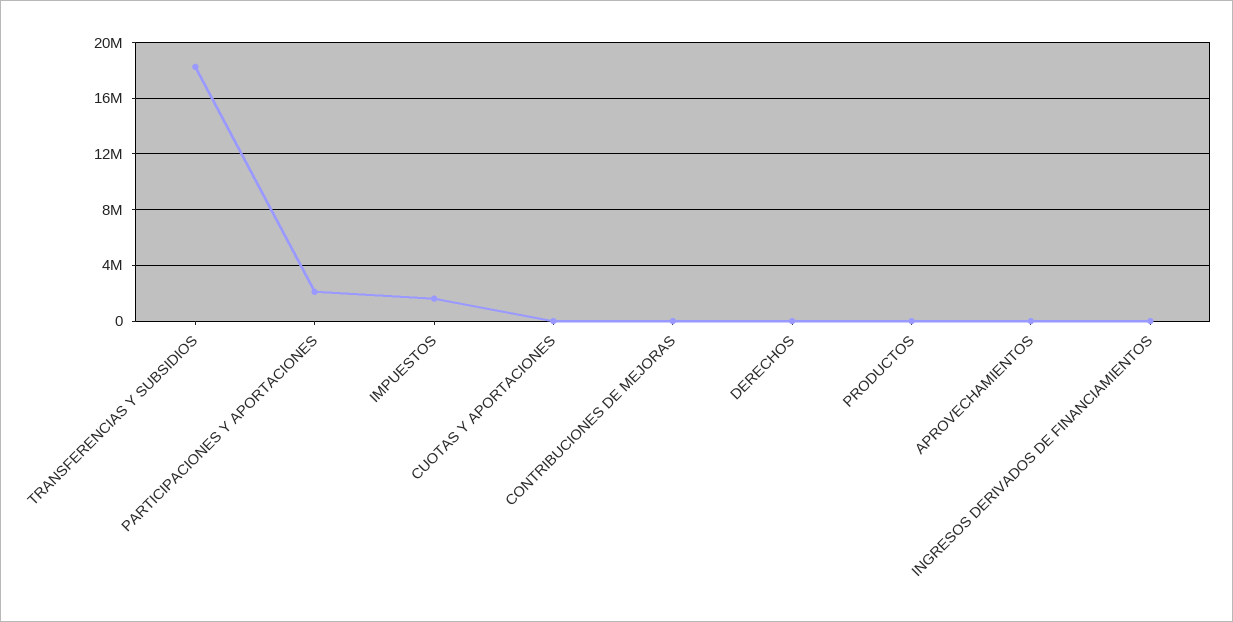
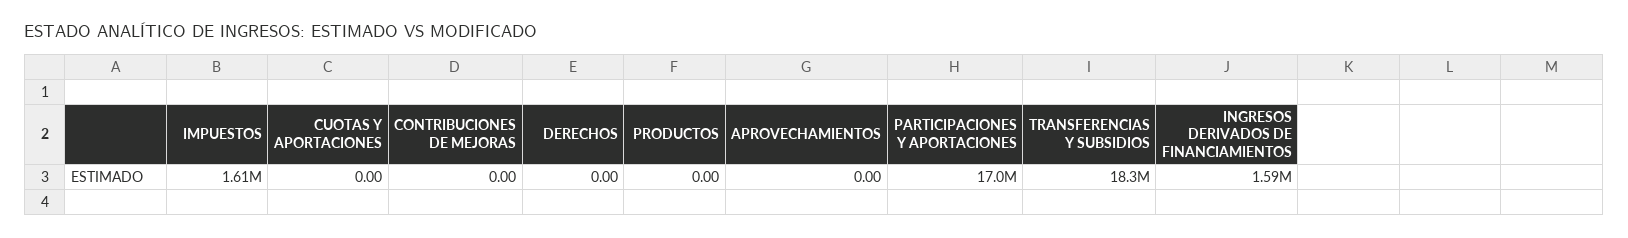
  {
    "TRANSFERENCIAS Y SUBSIDIOS": 18300000,
-   "PARTICIPACIONES Y APORTACIONES": 2000000,
+   "PARTICIPACIONES Y APORTACIONES": 17000000,
    "IMPUESTOS": 1610000,
    "CUOTAS Y APORTACIONES": 0,
    "CONTRIBUCIONES DE MEJORAS": 0,
    "DERECHOS": 0,
    "PRODUCTOS": 0,
    "APROVECHAMIENTOS": 0,
-   "INGRESOS DERIVADOS DE FINANCIAMIENTOS": 0
+   "INGRESOS DERIVADOS DE FINANCIAMIENTOS": 1590000
  }

